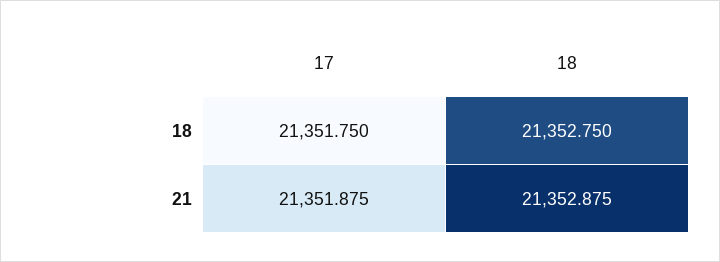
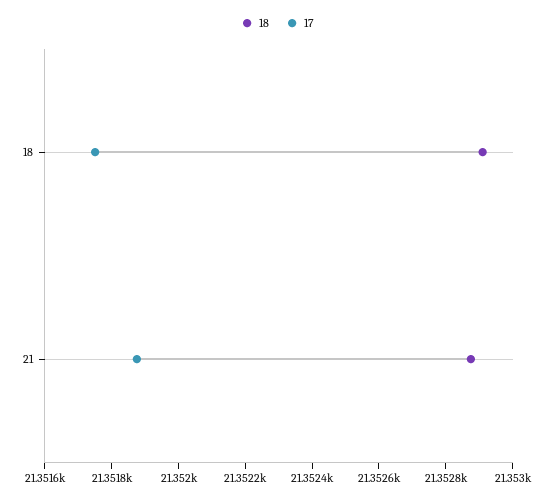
  {
    "17": {
      "18": 21351.75,
      "21": 21351.875
    },
    "18": {
-     "18": 21352.75,
+     "18": 21352.9,
      "21": 21352.875
    }
  }

